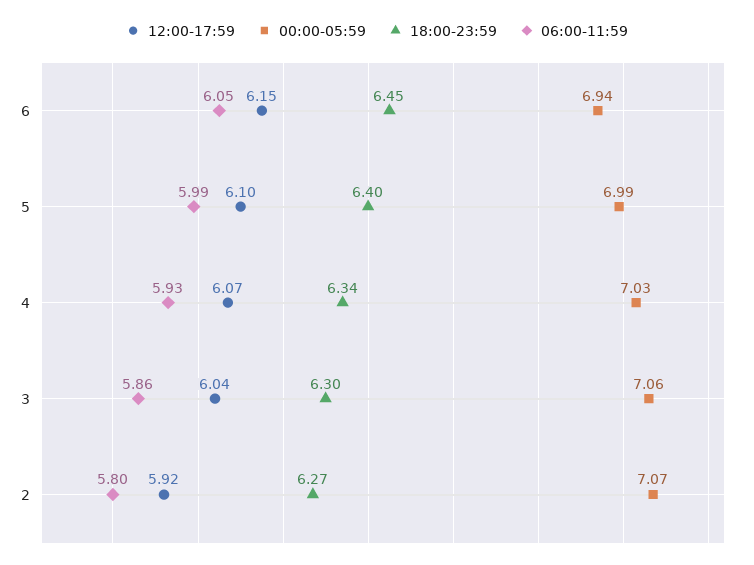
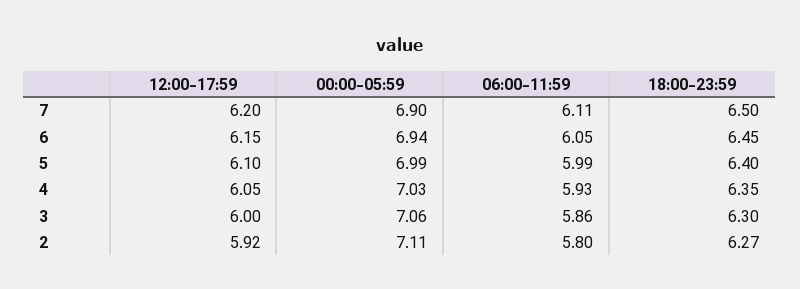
  {
    "12:00-17:59": {
      "6": 6.15,
      "5": 6.1,
-     "4": 6.07,
+     "4": 6.05,
-     "3": 6.04,
+     "3": 6,
-     "2": 5.92
+     "2": 5.92,
+     "7": 6.2
    },
    "00:00-05:59": {
      "6": 6.94,
      "5": 6.99,
      "4": 7.03,
      "3": 7.06,
-     "2": 7.07
+     "2": 7.11,
+     "7": 6.9
    },
    "18:00-23:59": {
      "6": 6.45,
      "5": 6.4,
-     "4": 6.34,
+     "4": 6.35,
      "3": 6.3,
-     "2": 6.27
+     "2": 6.27,
+     "7": 6.5
    },
    "06:00-11:59": {
      "6": 6.05,
      "5": 5.99,
      "4": 5.93,
      "3": 5.86,
-     "2": 5.8
+     "2": 5.8,
+     "7": 6.11
    }
  }

